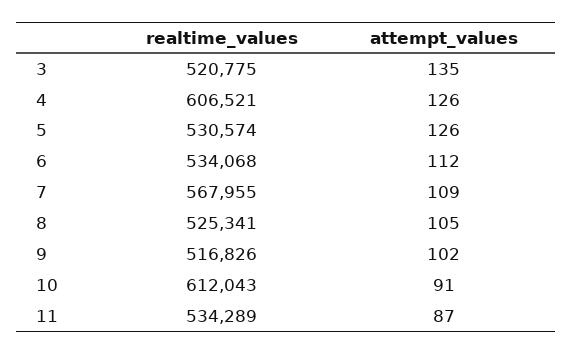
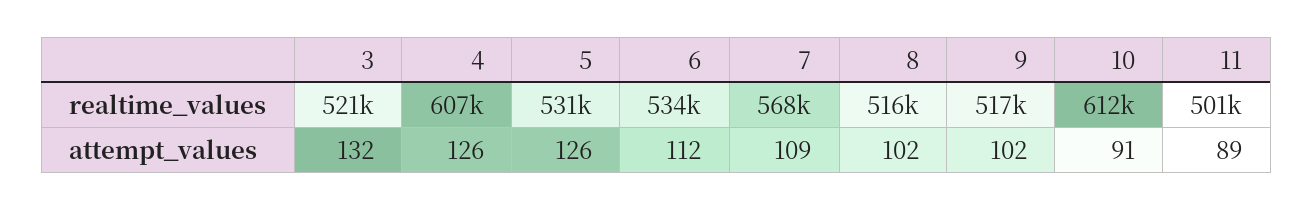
  {
    "realtime_values": {
      "3": 520775,
      "4": 606521,
      "5": 530574,
      "6": 534068,
      "7": 567955,
-     "8": 525341,
+     "8": 516000,
      "9": 516826,
      "10": 612043,
-     "11": 534289
+     "11": 501000
    },
    "attempt_values": {
-     "3": 135,
+     "3": 132,
      "4": 126,
      "5": 126,
      "6": 112,
      "7": 109,
-     "8": 105,
+     "8": 102,
      "9": 102,
      "10": 91,
-     "11": 87
+     "11": 89
    }
  }

